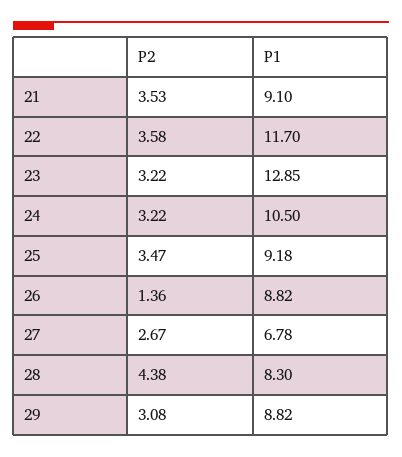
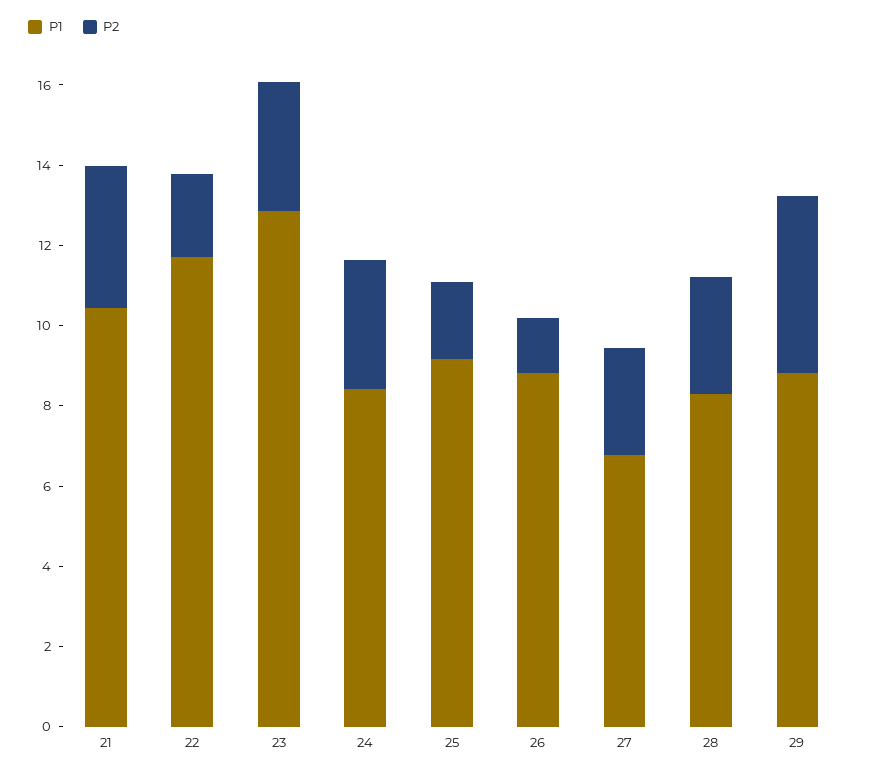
  {
    "P2": {
      "21": 3.53,
-     "22": 3.58,
+     "22": 2,
      "23": 3.22,
      "24": 3.22,
-     "25": 3.47,
+     "25": 2,
      "26": 1.36,
      "27": 2.67,
-     "28": 4.38,
+     "28": 3,
-     "29": 3.08
+     "29": 4.5
    },
    "P1": {
-     "21": 9.1,
+     "21": 10.5,
      "22": 11.7,
      "23": 12.85,
-     "24": 10.5,
+     "24": 8.5,
      "25": 9.18,
      "26": 8.82,
      "27": 6.78,
      "28": 8.3,
      "29": 8.82
    }
  }

